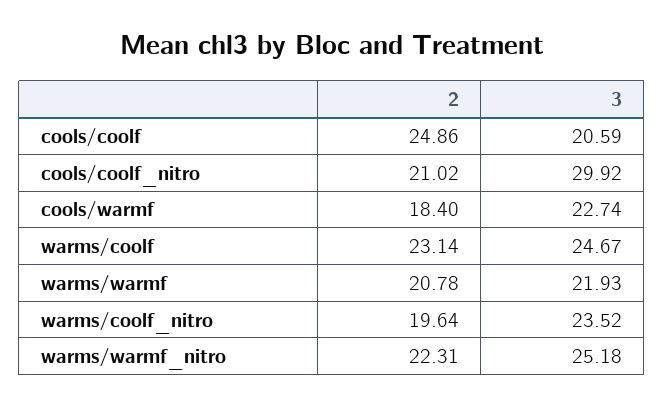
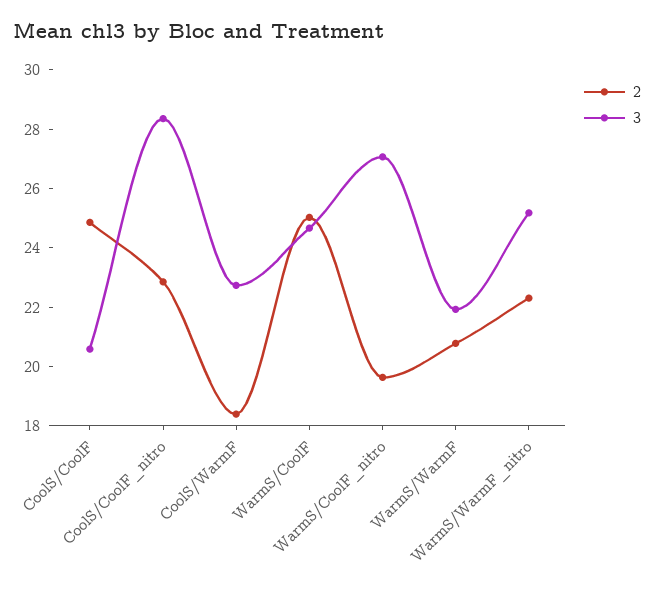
  {
    "2": {
      "cools/coolf": 24.86,
-     "cools/coolf_nitro": 21.02,
+     "cools/coolf_nitro": 23,
      "cools/warmf": 18.4,
-     "warms/coolf": 23.14,
+     "warms/coolf": 25,
      "warms/warmf": 20.78,
      "warms/coolf_nitro": 19.64,
      "warms/warmf_nitro": 22.31
    },
    "3": {
      "cools/coolf": 20.59,
-     "cools/coolf_nitro": 29.92,
+     "cools/coolf_nitro": 28.5,
      "cools/warmf": 22.74,
      "warms/coolf": 24.67,
      "warms/warmf": 21.93,
-     "warms/coolf_nitro": 23.52,
+     "warms/coolf_nitro": 27,
      "warms/warmf_nitro": 25.18
    }
  }

